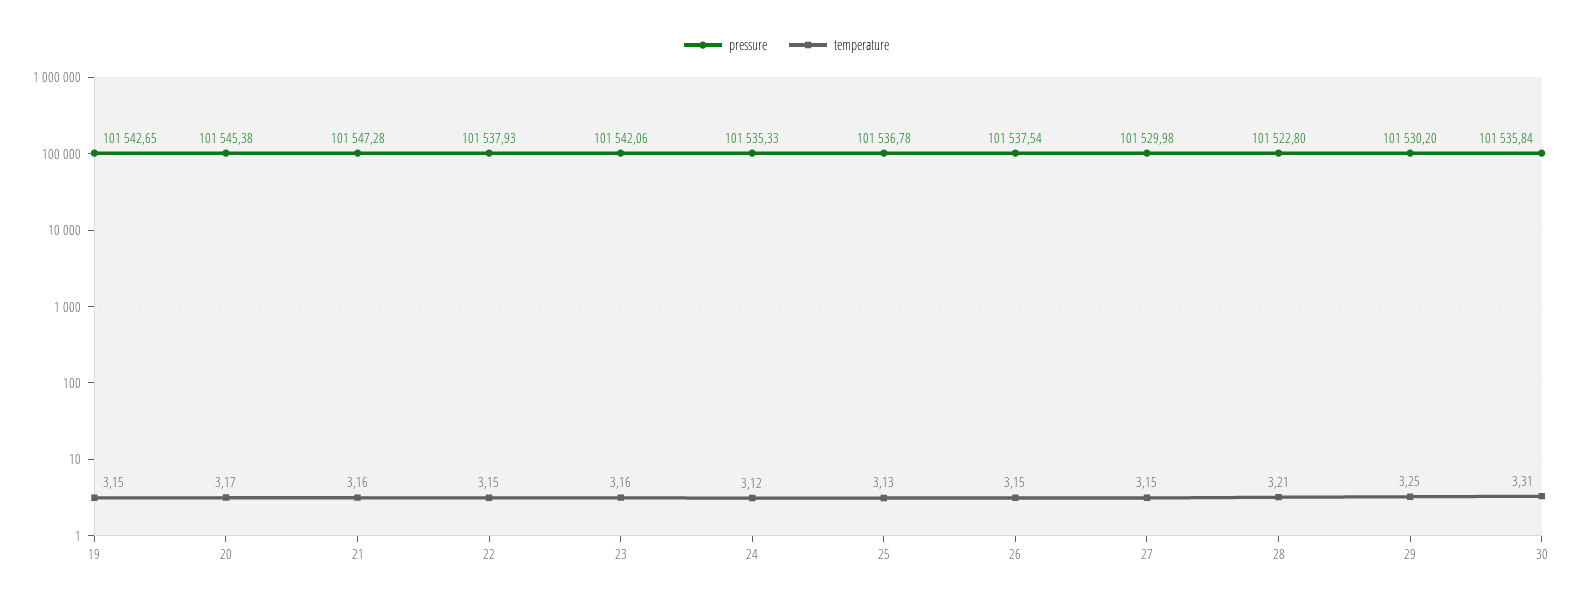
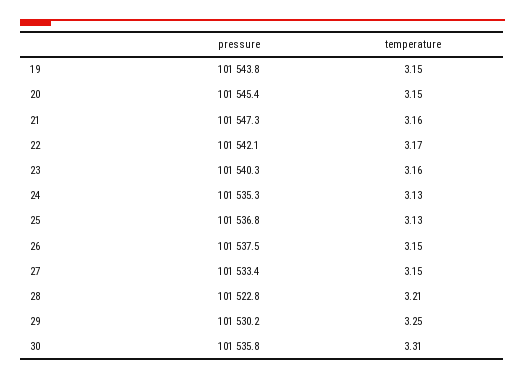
  {
    "pressure": {
-     "19": 101542.65,
+     "19": 101543.8,
      "20": 101545.38,
      "21": 101547.28,
-     "22": 101537.93,
+     "22": 101542.1,
-     "23": 101542.06,
+     "23": 101540.3,
      "24": 101535.33,
      "25": 101536.78,
      "26": 101537.54,
-     "27": 101529.98,
+     "27": 101533.4,
      "28": 101522.8,
      "29": 101530.2,
      "30": 101535.84
    },
    "temperature": {
      "19": 3.15,
-     "20": 3.17,
+     "20": 3.15,
      "21": 3.16,
-     "22": 3.15,
+     "22": 3.17,
      "23": 3.16,
-     "24": 3.12,
+     "24": 3.13,
      "25": 3.13,
      "26": 3.15,
      "27": 3.15,
      "28": 3.21,
      "29": 3.25,
      "30": 3.31
    }
  }

